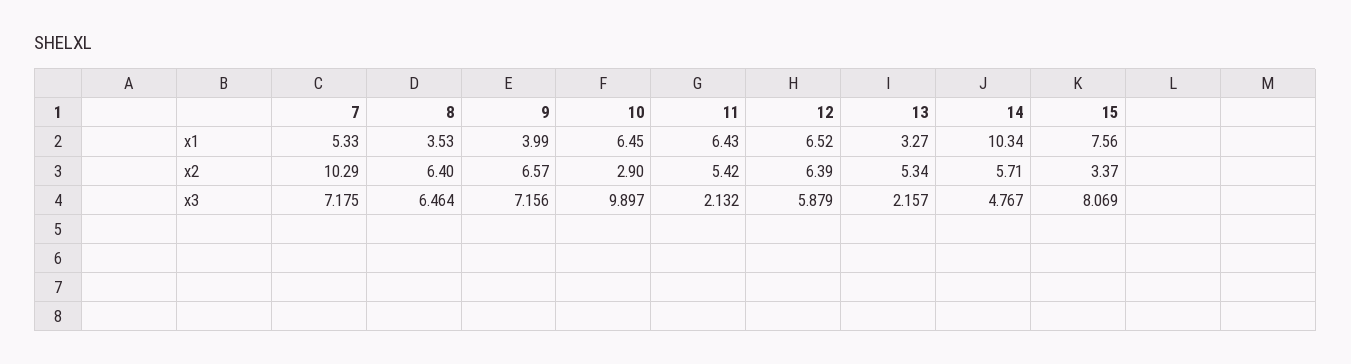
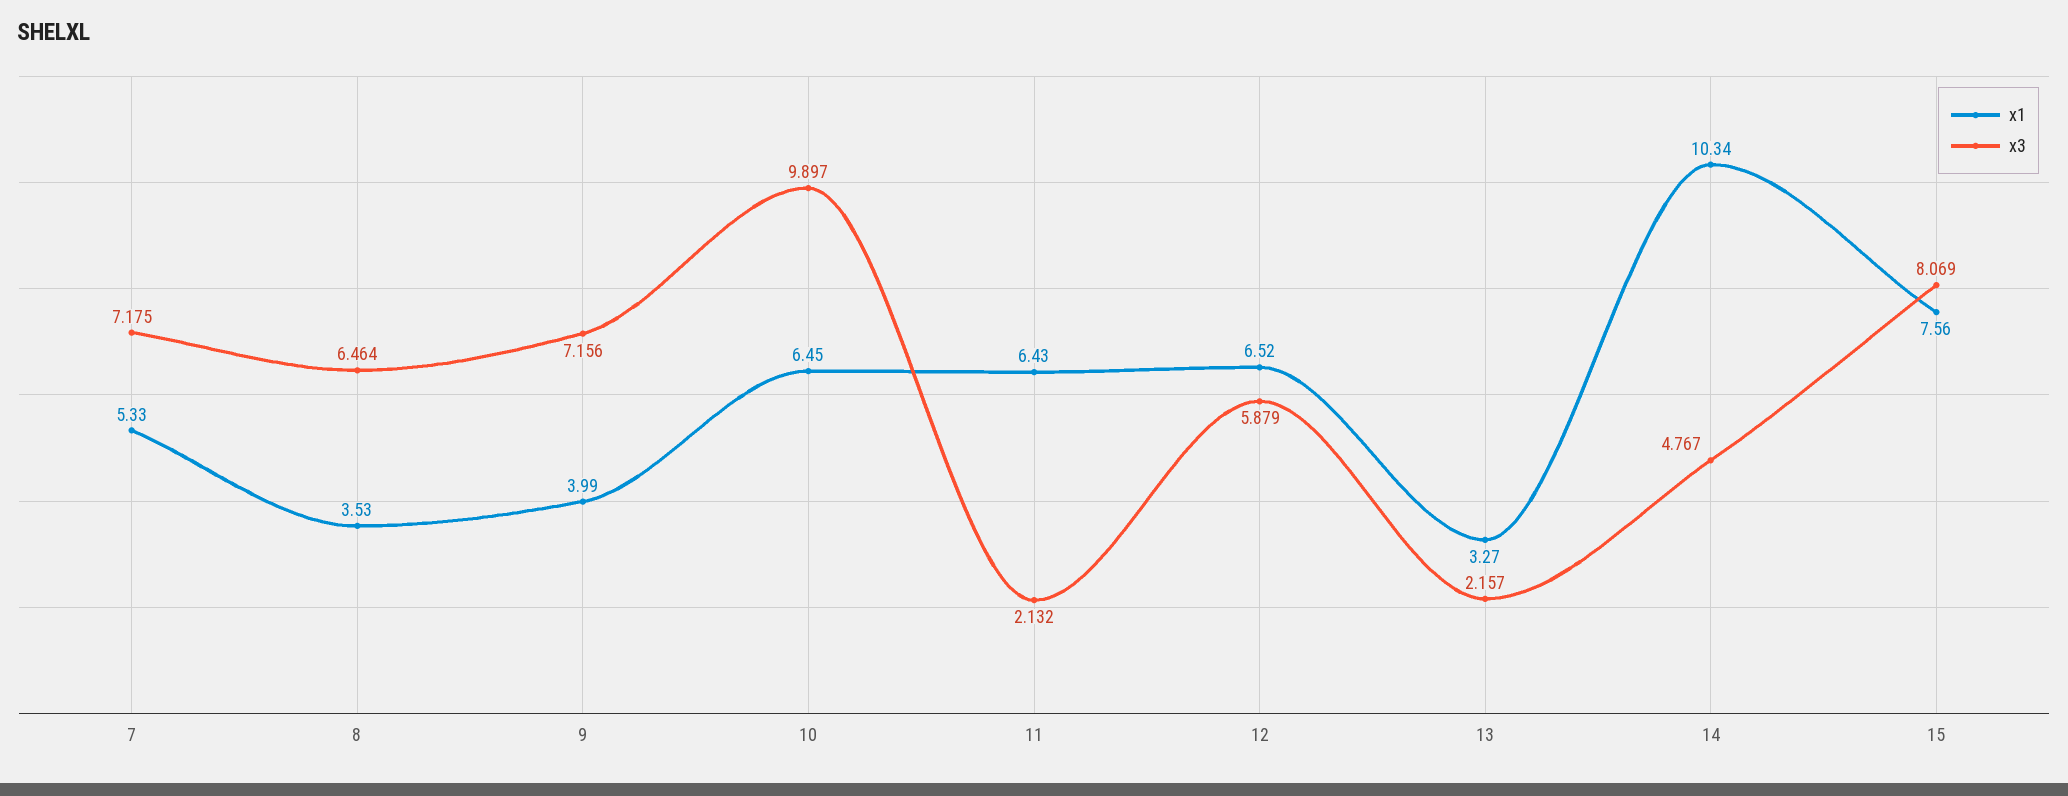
  {
    "x1": {
      "7": 5.33,
      "8": 3.53,
      "9": 3.99,
      "10": 6.45,
      "11": 6.43,
      "12": 6.52,
      "13": 3.27,
      "14": 10.34,
      "15": 7.56
    },
-   "x2": {
-     "7": 10.29,
-     "8": 6.4,
-     "9": 6.57,
-     "10": 2.9,
-     "11": 5.42,
-     "12": 6.39,
-     "13": 5.34,
-     "14": 5.71,
-     "15": 3.37
-   },
    "x3": {
      "7": 7.175,
      "8": 6.464,
      "9": 7.156,
      "10": 9.897,
      "11": 2.132,
      "12": 5.879,
      "13": 2.157,
      "14": 4.767,
      "15": 8.069
    }
  }

